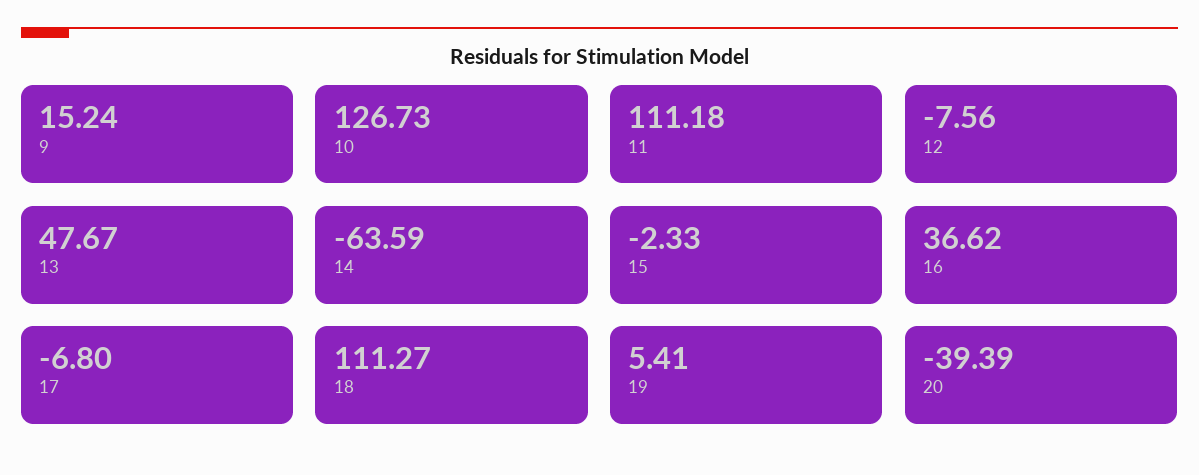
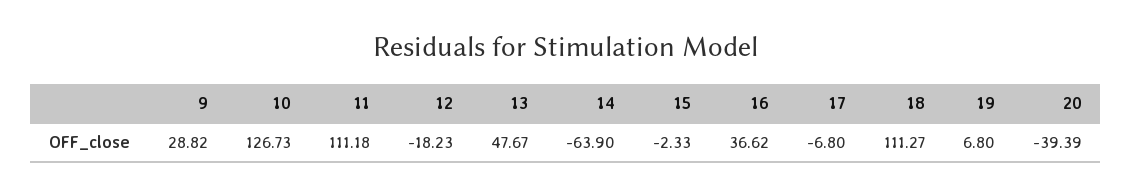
  {
-   "9": 15.24,
+   "9": 28.82,
    "10": 126.73,
    "11": 111.18,
-   "12": -7.56,
+   "12": -18.23,
    "13": 47.67,
-   "14": -63.59,
+   "14": -63.9,
    "15": -2.33,
    "16": 36.62,
    "17": -6.8,
    "18": 111.27,
-   "19": 5.41,
+   "19": 6.8,
    "20": -39.39
  }

